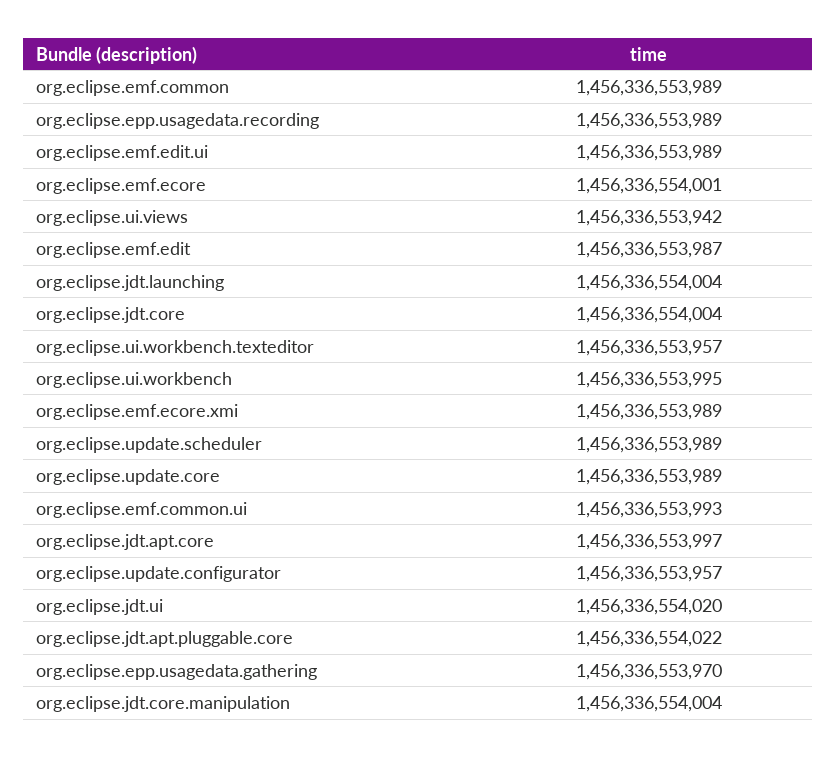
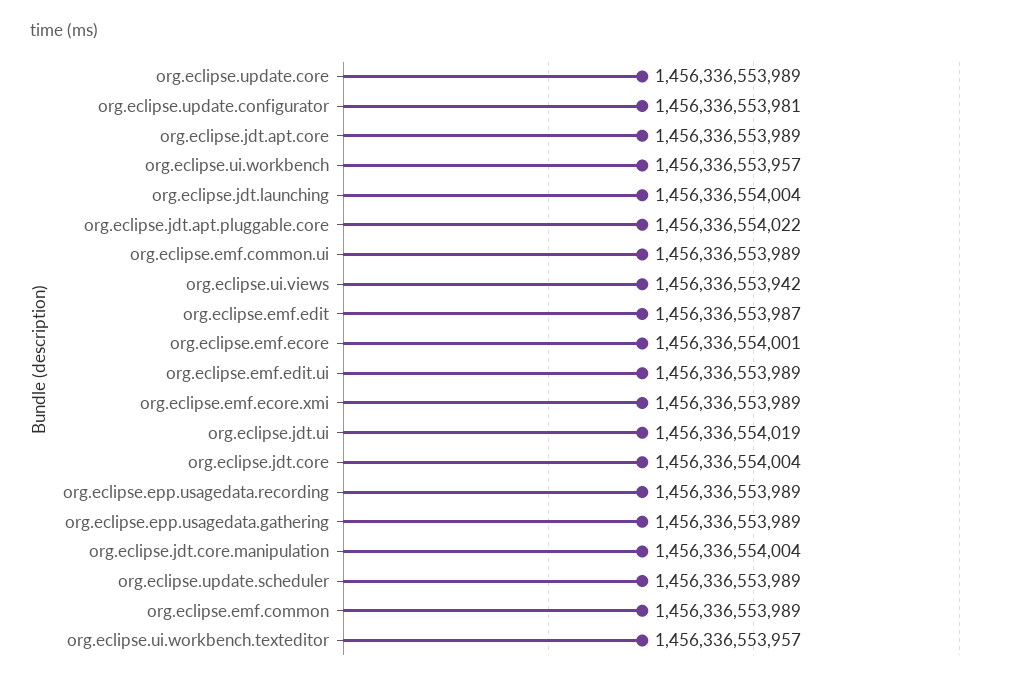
  {
    "org.eclipse.emf.common": 1456336553989,
    "org.eclipse.epp.usagedata.recording": 1456336553989,
    "org.eclipse.emf.edit.ui": 1456336553989,
    "org.eclipse.emf.ecore": 1456336554001,
    "org.eclipse.ui.views": 1456336553942,
    "org.eclipse.emf.edit": 1456336553987,
    "org.eclipse.jdt.launching": 1456336554004,
    "org.eclipse.jdt.core": 1456336554004,
    "org.eclipse.ui.workbench.texteditor": 1456336553957,
-   "org.eclipse.ui.workbench": 1456336553995,
+   "org.eclipse.ui.workbench": 1456336553957,
    "org.eclipse.emf.ecore.xmi": 1456336553989,
    "org.eclipse.update.scheduler": 1456336553989,
    "org.eclipse.update.core": 1456336553989,
-   "org.eclipse.emf.common.ui": 1456336553993,
+   "org.eclipse.emf.common.ui": 1456336553989,
-   "org.eclipse.jdt.apt.core": 1456336553997,
+   "org.eclipse.jdt.apt.core": 1456336553989,
-   "org.eclipse.update.configurator": 1456336553957,
+   "org.eclipse.update.configurator": 1456336553981,
-   "org.eclipse.jdt.ui": 1456336554020,
+   "org.eclipse.jdt.ui": 1456336554019,
    "org.eclipse.jdt.apt.pluggable.core": 1456336554022,
-   "org.eclipse.epp.usagedata.gathering": 1456336553970,
+   "org.eclipse.epp.usagedata.gathering": 1456336553989,
    "org.eclipse.jdt.core.manipulation": 1456336554004
  }

